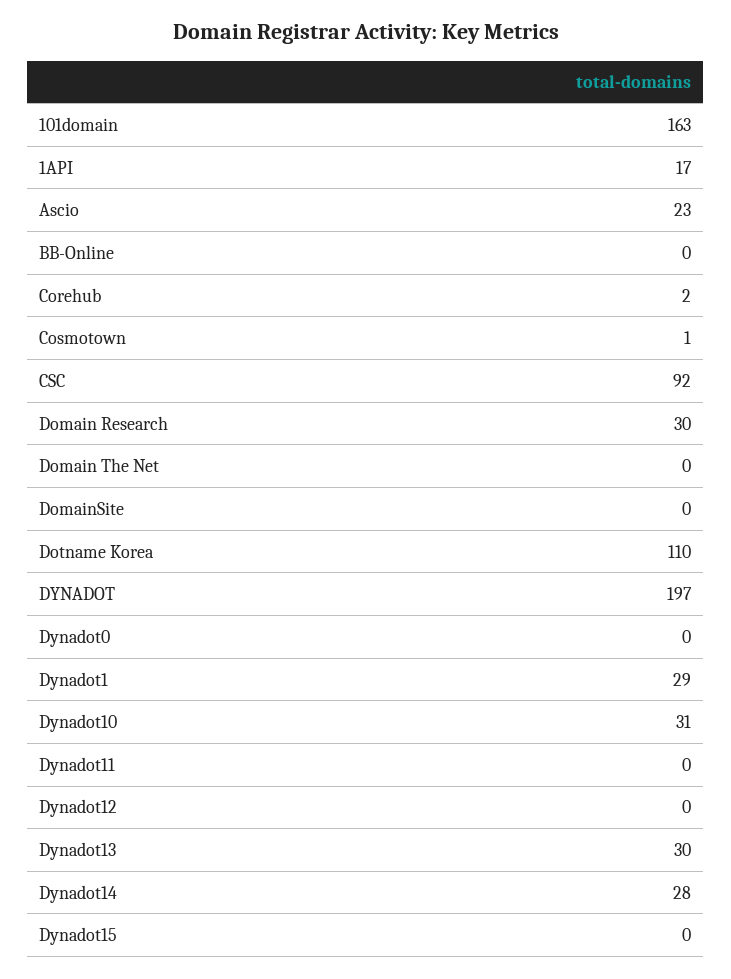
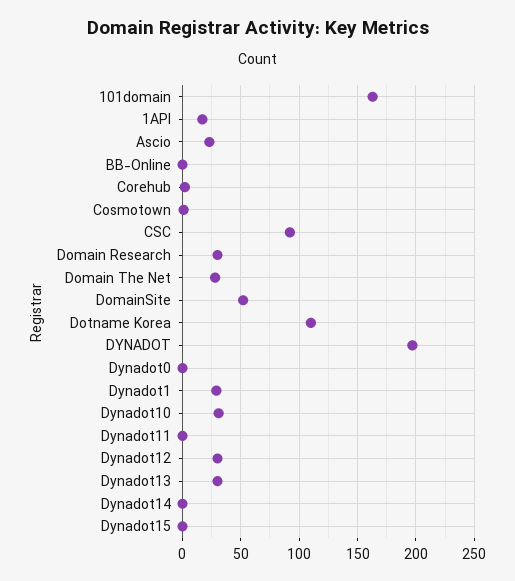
  {
    "101domain": 163,
    "1API": 17,
    "Ascio": 23,
    "BB-Online": 0,
    "Corehub": 2,
    "Cosmotown": 1,
    "CSC": 92,
    "Domain Research": 30,
-   "Domain The Net": 0,
+   "Domain The Net": 30,
-   "DomainSite": 0,
+   "DomainSite": 50,
    "Dotname Korea": 110,
    "DYNADOT": 197,
    "Dynadot0": 0,
    "Dynadot1": 29,
    "Dynadot10": 31,
    "Dynadot11": 0,
-   "Dynadot12": 0,
+   "Dynadot12": 30,
    "Dynadot13": 30,
-   "Dynadot14": 28,
+   "Dynadot14": 0,
    "Dynadot15": 0
  }

